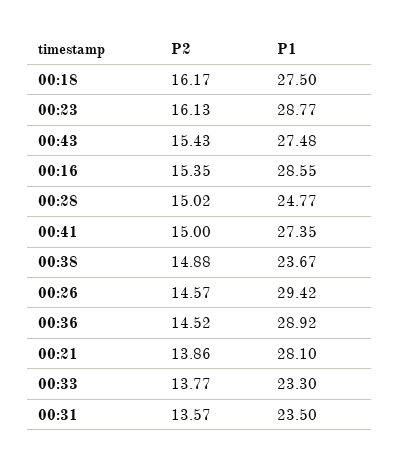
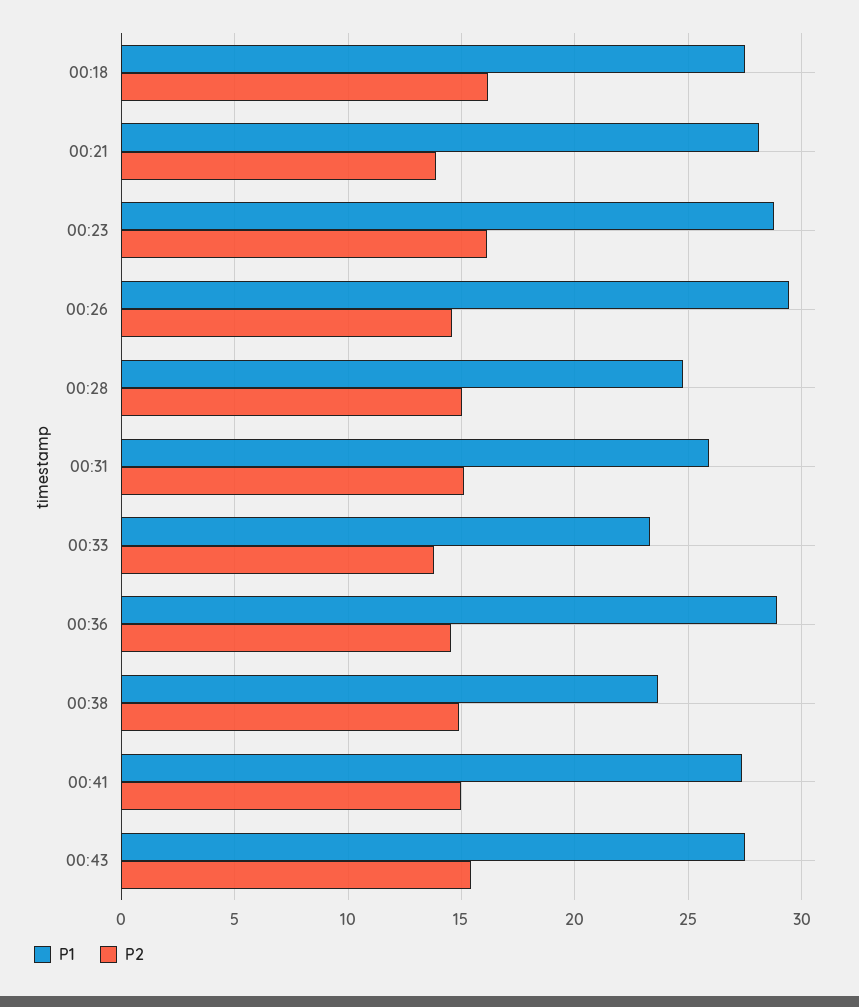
  {
    "P2": {
      "00:18": 16.17,
      "00:23": 16.13,
      "00:43": 15.43,
-     "00:16": 15.35,
      "00:28": 15.02,
      "00:41": 15,
      "00:38": 14.88,
      "00:26": 14.57,
      "00:36": 14.52,
      "00:21": 13.86,
      "00:33": 13.77,
-     "00:31": 13.57
+     "00:31": 15
    },
    "P1": {
      "00:18": 27.5,
      "00:23": 28.77,
      "00:43": 27.48,
-     "00:16": 28.55,
      "00:28": 24.77,
      "00:41": 27.35,
      "00:38": 23.67,
      "00:26": 29.42,
      "00:36": 28.92,
      "00:21": 28.1,
      "00:33": 23.3,
-     "00:31": 23.5
+     "00:31": 26
    }
  }

